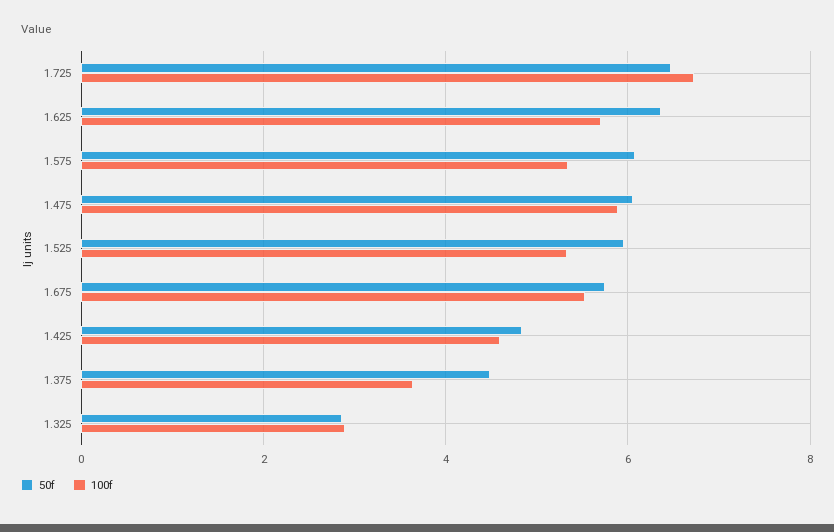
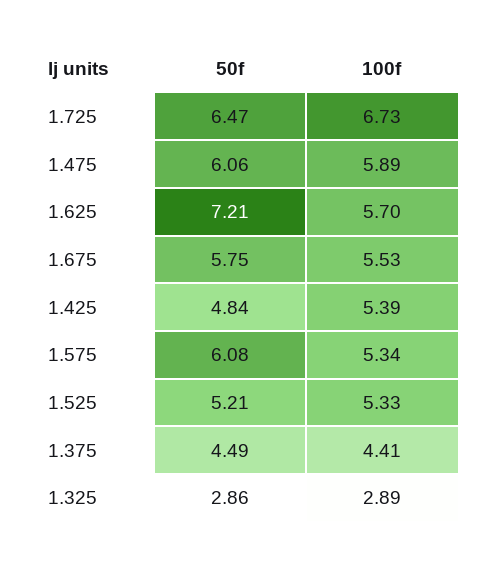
  {
    "50f": {
      "1.725": 6.47,
-     "1.625": 6.4,
+     "1.625": 7.21,
      "1.575": 6.08,
      "1.475": 6.06,
-     "1.525": 6,
+     "1.525": 5.21,
      "1.675": 5.75,
      "1.425": 4.84,
      "1.375": 4.49,
      "1.325": 2.86
    },
    "100f": {
      "1.725": 6.73,
      "1.625": 5.7,
      "1.575": 5.34,
      "1.475": 5.89,
      "1.525": 5.33,
      "1.675": 5.53,
-     "1.425": 4.6,
+     "1.425": 5.39,
-     "1.375": 3.6,
+     "1.375": 4.41,
      "1.325": 2.89
    }
  }

